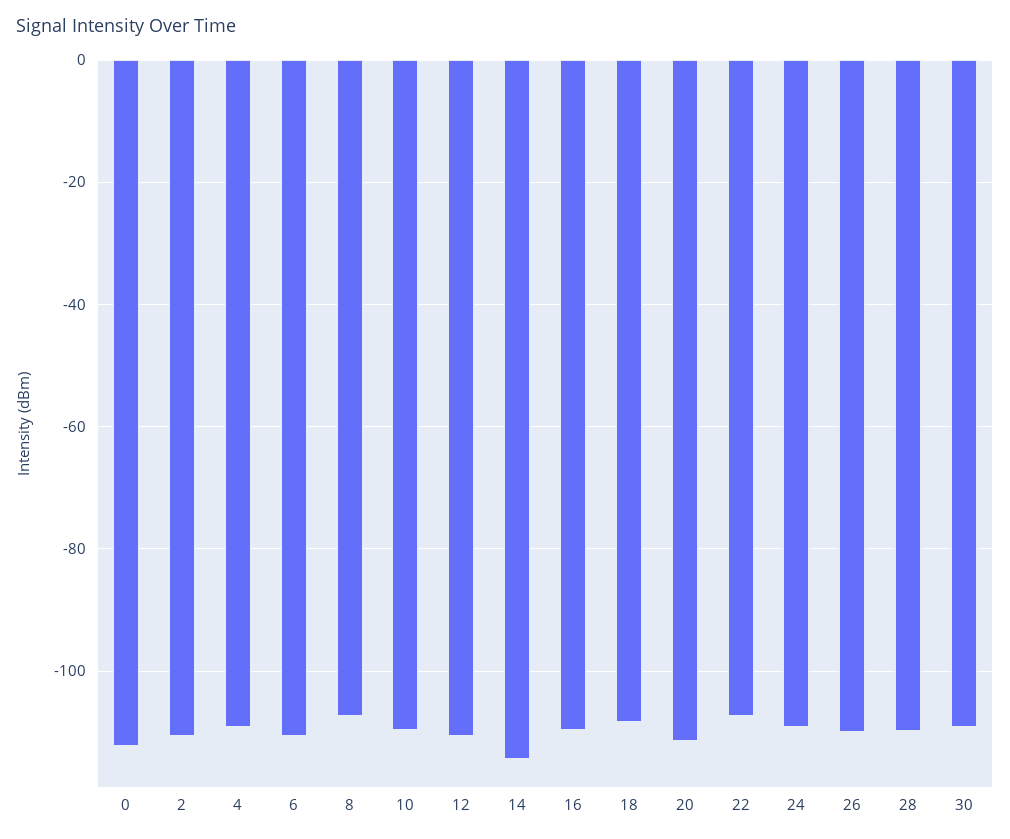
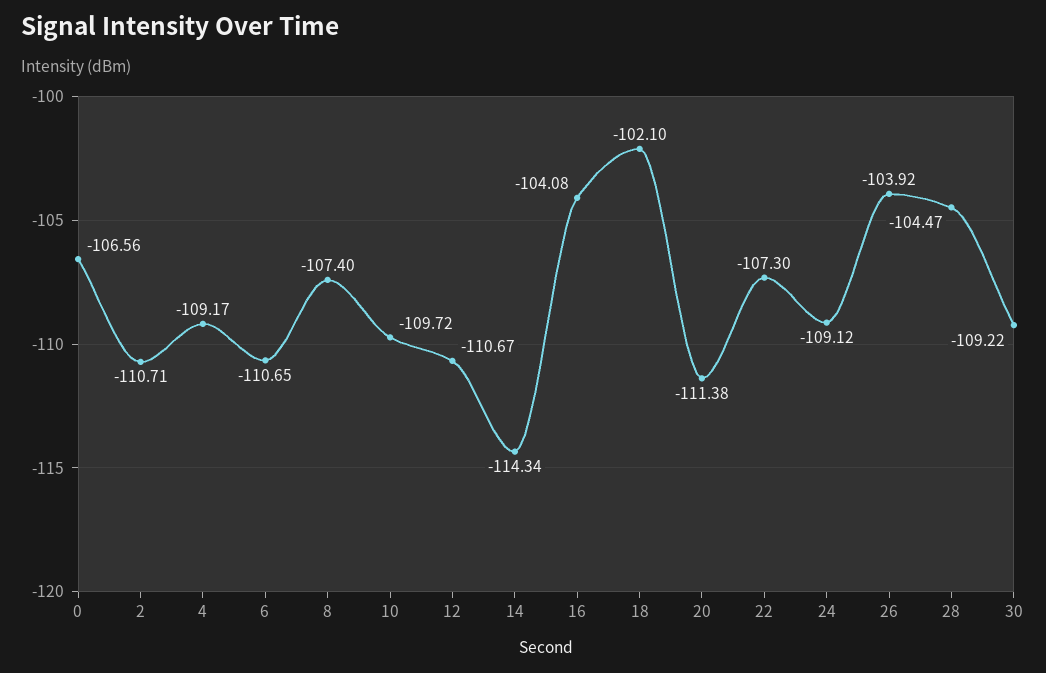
  {
-   "0": -112,
+   "0": -106.56,
    "2": -110.71,
    "4": -109.17,
    "6": -110.65,
    "8": -107.4,
    "10": -109.72,
    "12": -110.67,
    "14": -114.34,
-   "16": -110,
+   "16": -104.08,
-   "18": -108,
+   "18": -102.1,
    "20": -111.38,
    "22": -107.3,
    "24": -109.12,
-   "26": -110,
+   "26": -103.92,
-   "28": -110,
+   "28": -104.47,
    "30": -109.22
  }

